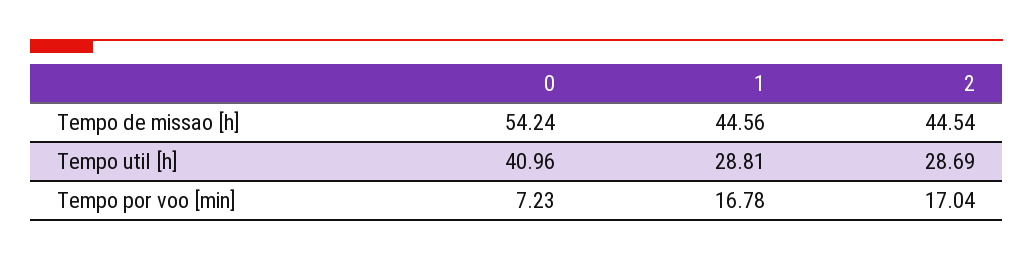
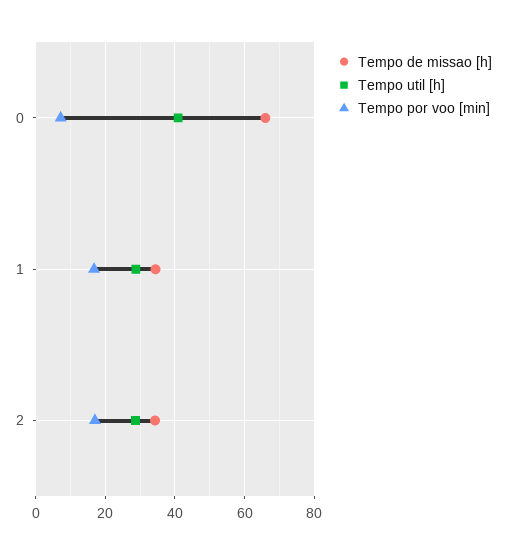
  {
    "Tempo de missao [h]": {
-     "0": 54.24,
+     "0": 66,
-     "1": 44.56,
+     "1": 34,
-     "2": 44.54
+     "2": 34
    },
    "Tempo util [h]": {
      "0": 40.96,
      "1": 28.81,
      "2": 28.69
    },
    "Tempo por voo [min]": {
      "0": 7.23,
      "1": 16.78,
      "2": 17.04
    }
  }

